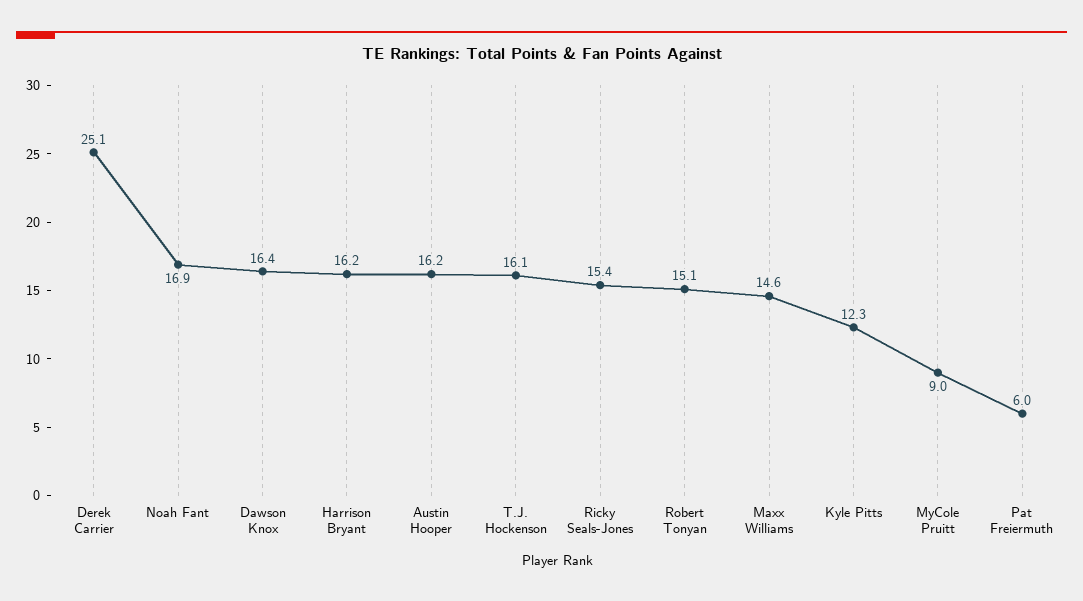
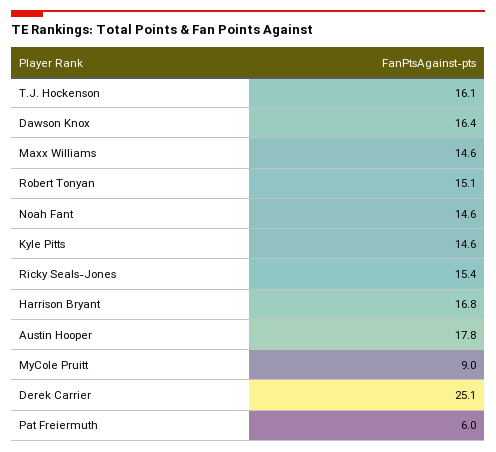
  {
    "Derek Carrier": 25.1,
-   "Noah Fant": 16.9,
+   "Noah Fant": 14.6,
    "Dawson Knox": 16.4,
-   "Harrison Bryant": 16.2,
+   "Harrison Bryant": 16.8,
-   "Austin Hooper": 16.2,
+   "Austin Hooper": 17.8,
    "T.J. Hockenson": 16.1,
    "Ricky Seals-Jones": 15.4,
    "Robert Tonyan": 15.1,
    "Maxx Williams": 14.6,
-   "Kyle Pitts": 12.3,
+   "Kyle Pitts": 14.6,
    "MyCole Pruitt": 9,
    "Pat Freiermuth": 6
  }

